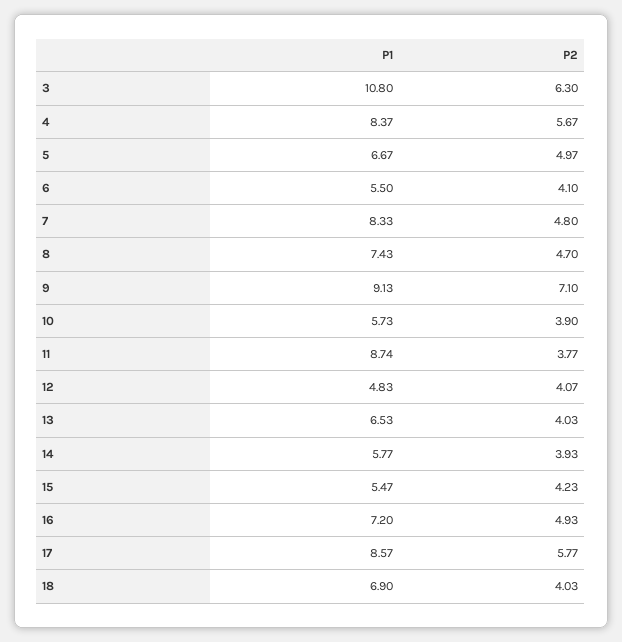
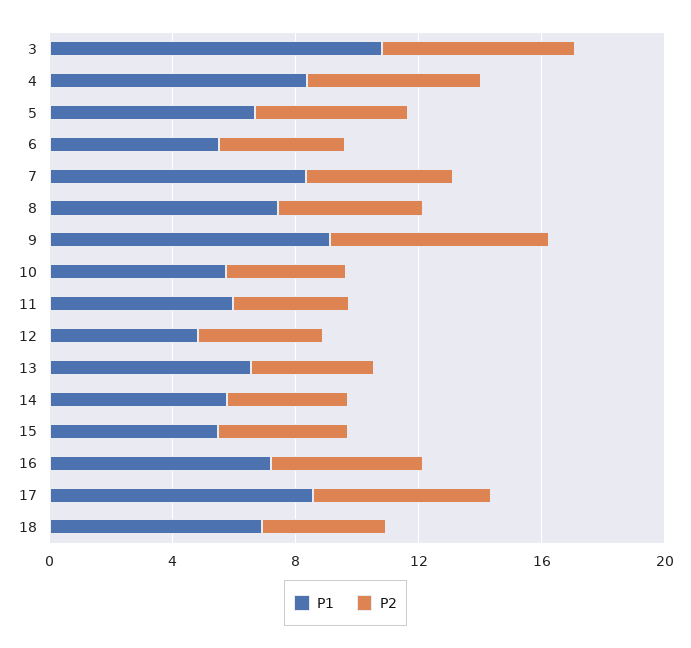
  {
    "P1": {
      "3": 10.8,
      "4": 8.37,
      "5": 6.67,
      "6": 5.5,
      "7": 8.33,
      "8": 7.43,
      "9": 9.13,
      "10": 5.73,
-     "11": 8.74,
+     "11": 6,
      "12": 4.83,
      "13": 6.53,
      "14": 5.77,
      "15": 5.47,
      "16": 7.2,
      "17": 8.57,
      "18": 6.9
    },
    "P2": {
      "3": 6.3,
      "4": 5.67,
      "5": 4.97,
      "6": 4.1,
      "7": 4.8,
      "8": 4.7,
      "9": 7.1,
      "10": 3.9,
      "11": 3.77,
      "12": 4.07,
      "13": 4.03,
      "14": 3.93,
      "15": 4.23,
      "16": 4.93,
      "17": 5.77,
      "18": 4.03
    }
  }

